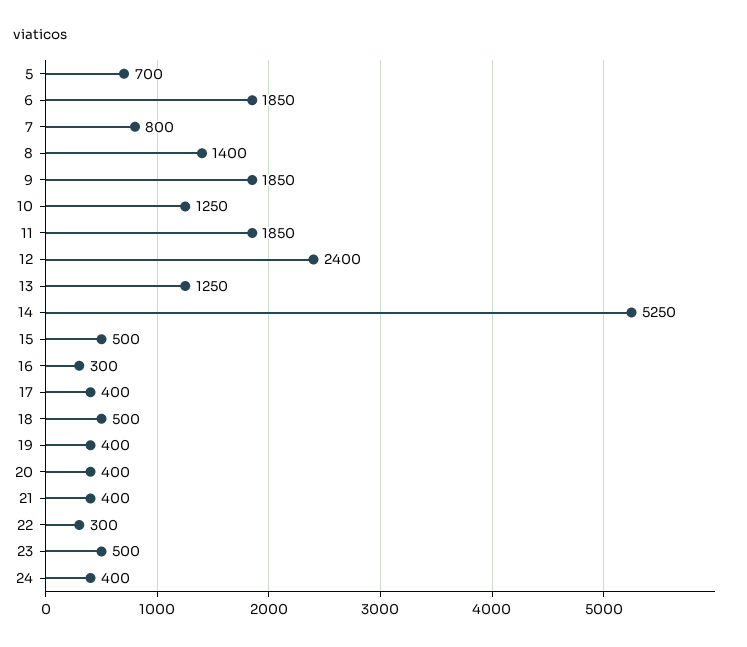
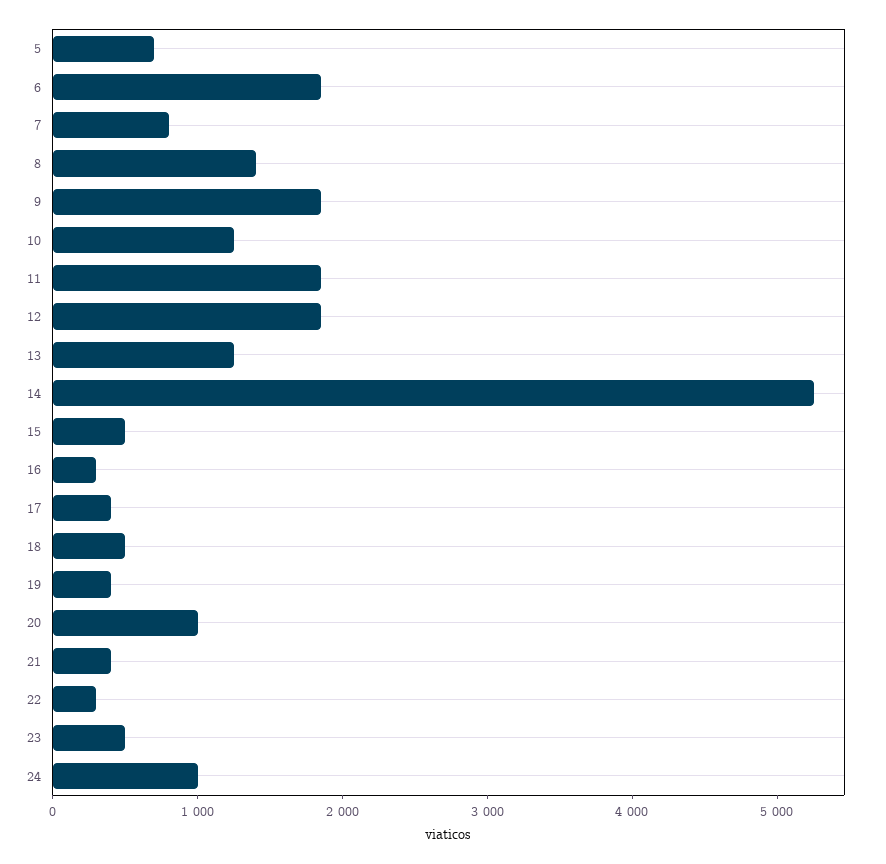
  {
    "5": 700,
    "6": 1850,
    "7": 800,
    "8": 1400,
    "9": 1850,
    "10": 1250,
    "11": 1850,
-   "12": 2400,
+   "12": 1800,
    "13": 1250,
    "14": 5250,
    "15": 500,
    "16": 300,
    "17": 400,
    "18": 500,
    "19": 400,
-   "20": 400,
+   "20": 1000,
    "21": 400,
    "22": 300,
    "23": 500,
-   "24": 400
+   "24": 1000
  }

